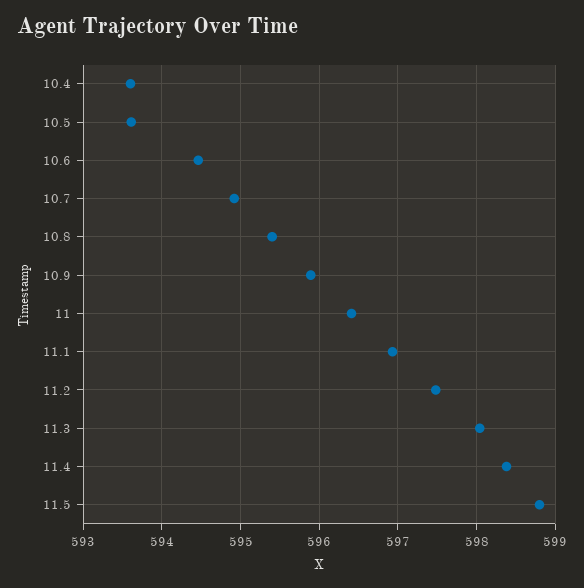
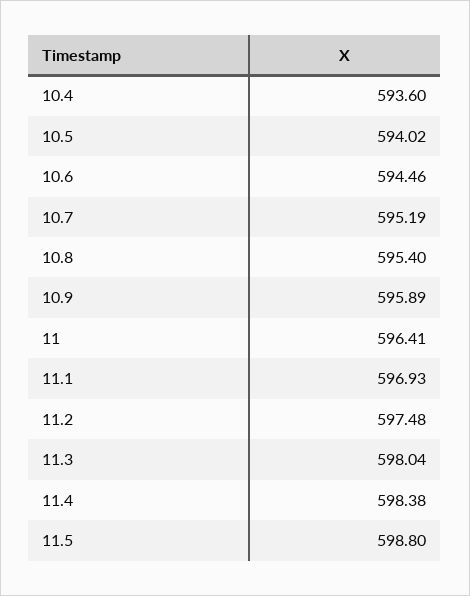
  {
    "10.4": 593.6,
-   "10.5": 593.6,
+   "10.5": 594.02,
    "10.6": 594.46,
-   "10.7": 594.9,
+   "10.7": 595.19,
    "10.8": 595.4,
    "10.9": 595.89,
    "11": 596.41,
    "11.1": 596.93,
    "11.2": 597.48,
    "11.3": 598.04,
    "11.4": 598.38,
    "11.5": 598.8
  }

